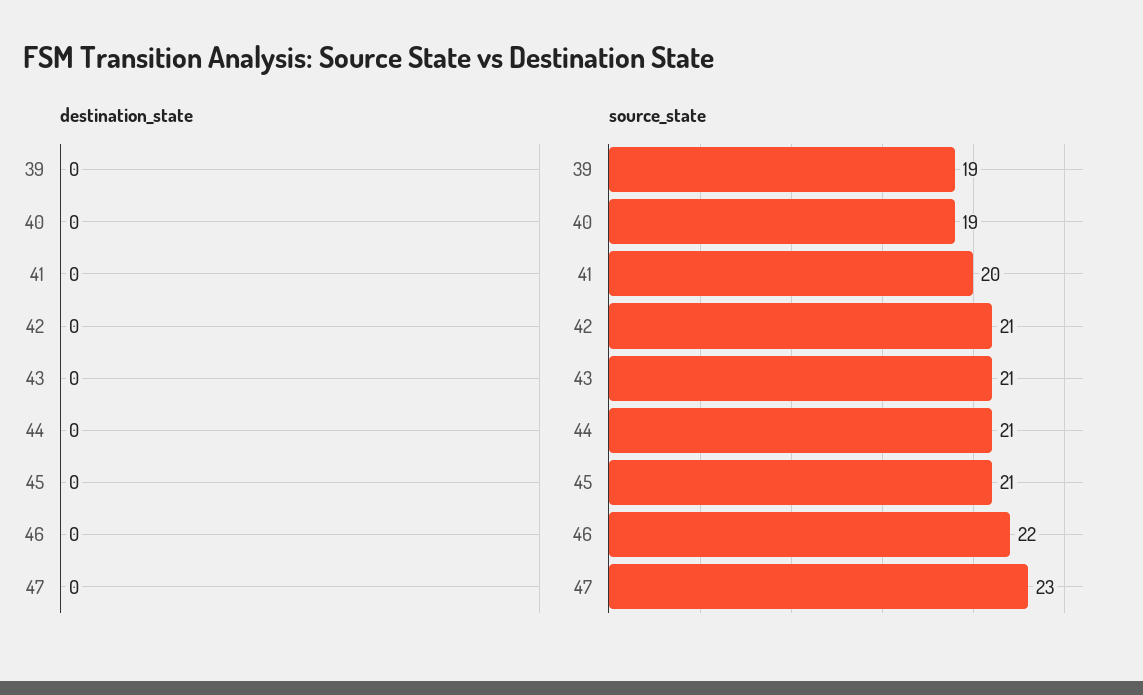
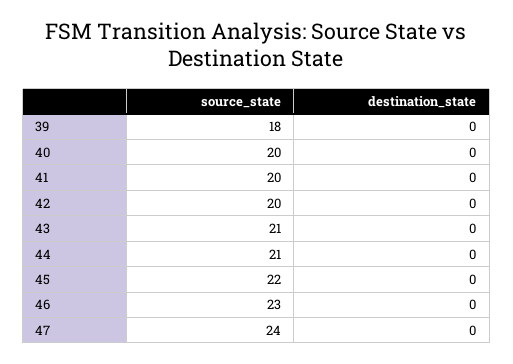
  {
    "destination_state": {
      "39": 0,
      "40": 0,
      "41": 0,
      "42": 0,
      "43": 0,
      "44": 0,
      "45": 0,
      "46": 0,
      "47": 0
    },
    "source_state": {
-     "39": 19,
+     "39": 18,
-     "40": 19,
+     "40": 20,
      "41": 20,
-     "42": 21,
+     "42": 20,
      "43": 21,
      "44": 21,
-     "45": 21,
+     "45": 22,
-     "46": 22,
+     "46": 23,
-     "47": 23
+     "47": 24
    }
  }

